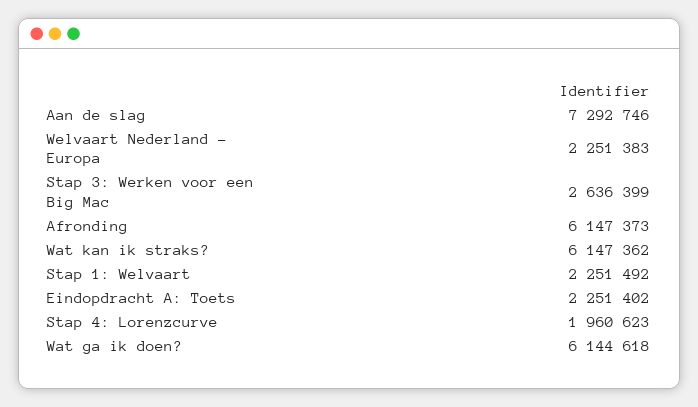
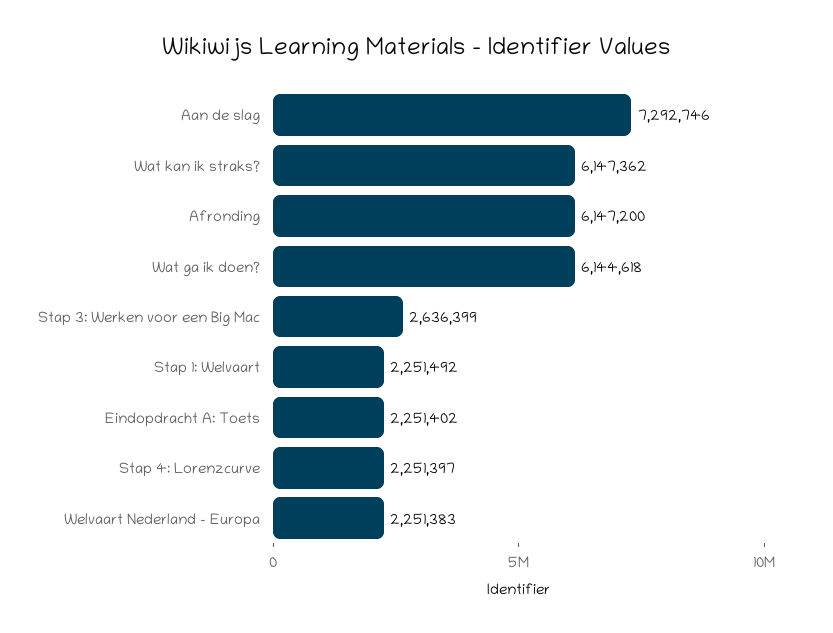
  {
    "Aan de slag": 7292746,
    "Welvaart Nederland - Europa": 2251383,
    "Stap 3: Werken voor een Big Mac": 2636399,
-   "Afronding": 6147373,
+   "Afronding": 6147200,
    "Wat kan ik straks?": 6147362,
    "Stap 1: Welvaart": 2251492,
    "Eindopdracht A: Toets": 2251402,
-   "Stap 4: Lorenzcurve": 1960623,
+   "Stap 4: Lorenzcurve": 2251397,
    "Wat ga ik doen?": 6144618
  }

